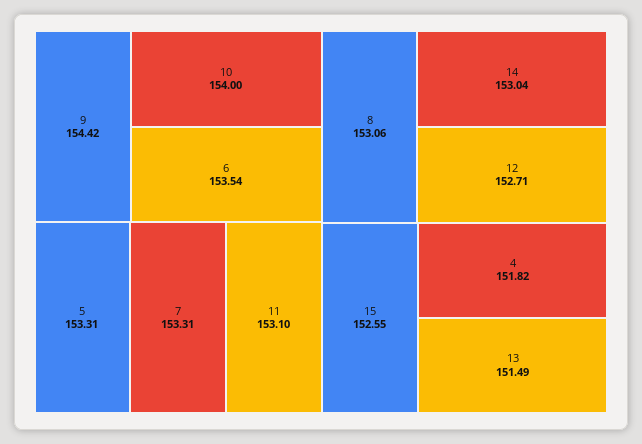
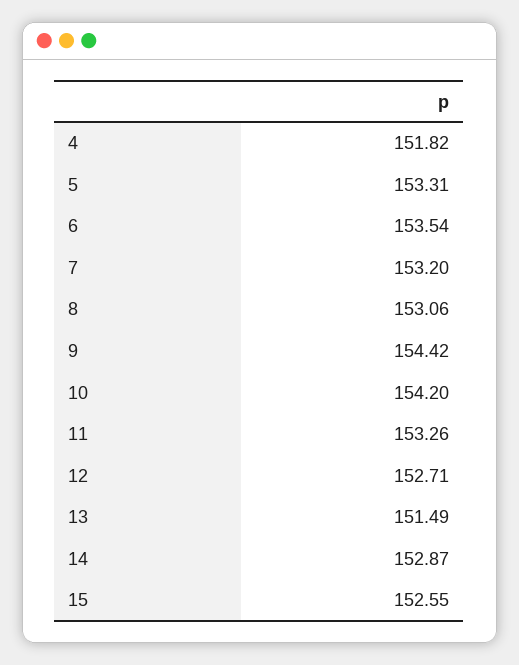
  {
    "9": 154.42,
-   "10": 154,
+   "10": 154.2,
    "6": 153.54,
    "5": 153.31,
-   "7": 153.31,
+   "7": 153.2,
-   "11": 153.1,
+   "11": 153.26,
    "8": 153.06,
-   "14": 153.04,
+   "14": 152.87,
    "12": 152.71,
    "15": 152.55,
    "4": 151.82,
    "13": 151.49
  }

